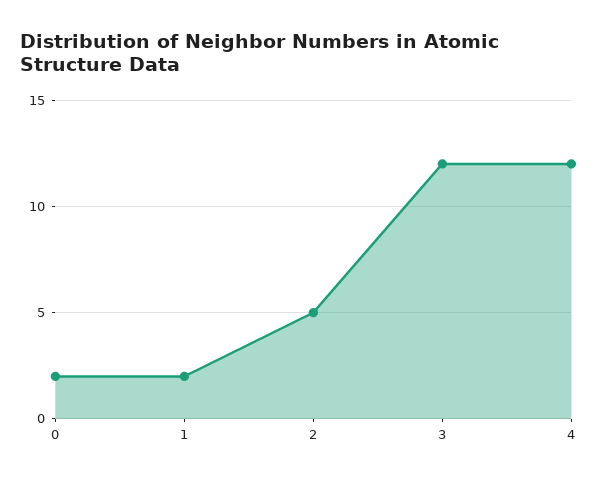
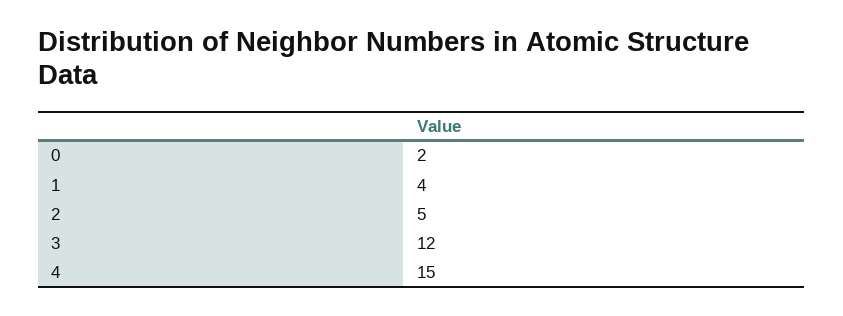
  {
    "0": 2,
-   "1": 2,
+   "1": 4,
    "2": 5,
    "3": 12,
-   "4": 12
+   "4": 15
  }

